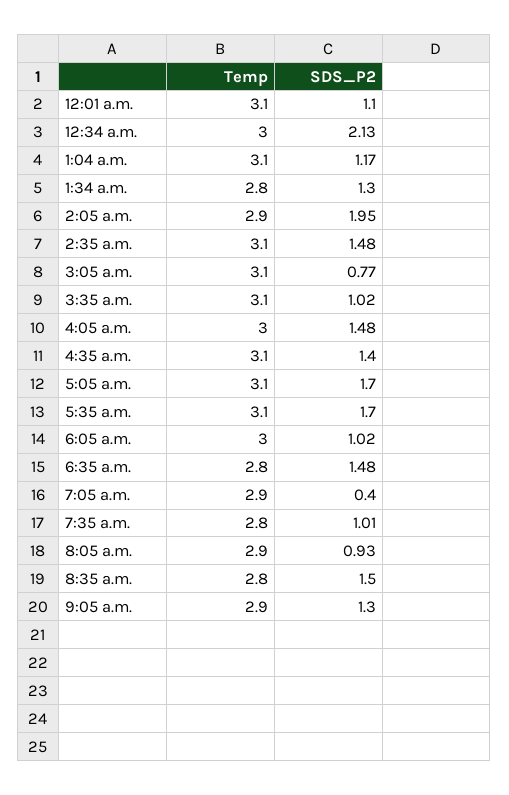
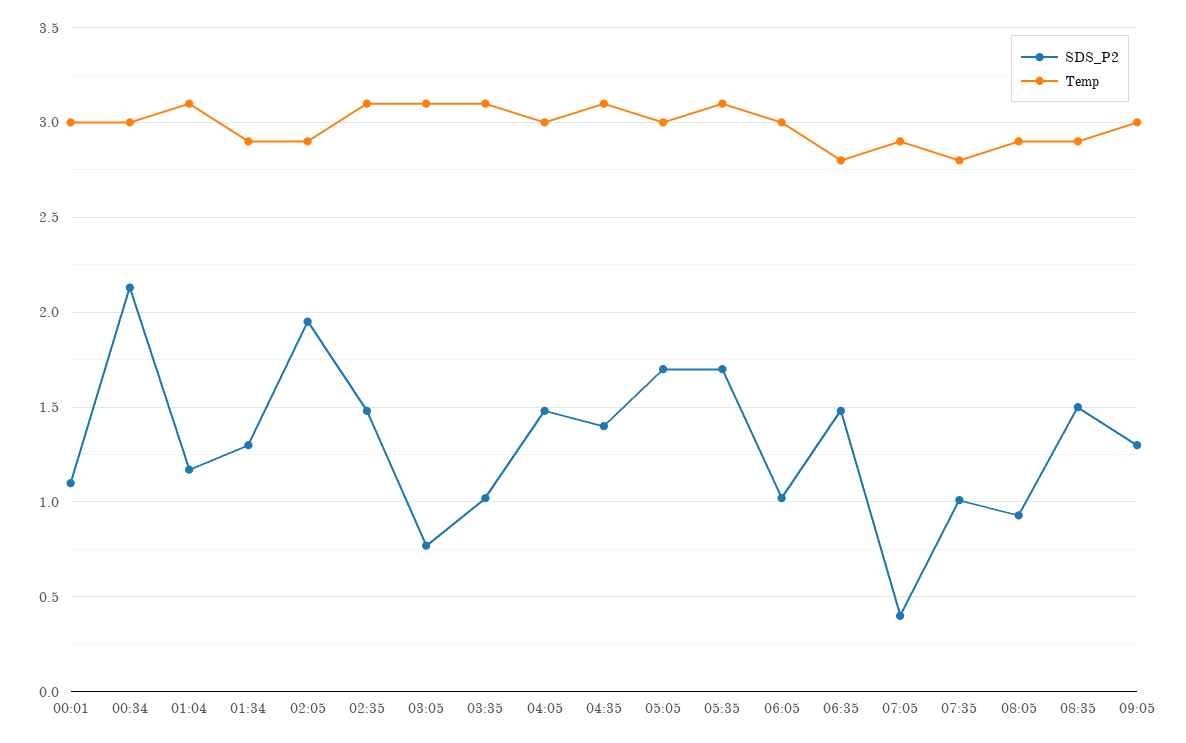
  {
    "Temp": {
-     "12:01 a.m.": 3.1,
+     "12:01 a.m.": 3,
      "12:34 a.m.": 3,
      "1:04 a.m.": 3.1,
-     "1:34 a.m.": 2.8,
+     "1:34 a.m.": 2.9,
      "2:05 a.m.": 2.9,
      "2:35 a.m.": 3.1,
      "3:05 a.m.": 3.1,
      "3:35 a.m.": 3.1,
      "4:05 a.m.": 3,
      "4:35 a.m.": 3.1,
-     "5:05 a.m.": 3.1,
+     "5:05 a.m.": 3,
      "5:35 a.m.": 3.1,
      "6:05 a.m.": 3,
      "6:35 a.m.": 2.8,
      "7:05 a.m.": 2.9,
      "7:35 a.m.": 2.8,
      "8:05 a.m.": 2.9,
-     "8:35 a.m.": 2.8,
+     "8:35 a.m.": 2.9,
-     "9:05 a.m.": 2.9
+     "9:05 a.m.": 3
    },
    "SDS_P2": {
      "12:01 a.m.": 1.1,
      "12:34 a.m.": 2.13,
      "1:04 a.m.": 1.17,
      "1:34 a.m.": 1.3,
      "2:05 a.m.": 1.95,
      "2:35 a.m.": 1.48,
      "3:05 a.m.": 0.77,
      "3:35 a.m.": 1.02,
      "4:05 a.m.": 1.48,
      "4:35 a.m.": 1.4,
      "5:05 a.m.": 1.7,
      "5:35 a.m.": 1.7,
      "6:05 a.m.": 1.02,
      "6:35 a.m.": 1.48,
      "7:05 a.m.": 0.4,
      "7:35 a.m.": 1.01,
      "8:05 a.m.": 0.93,
      "8:35 a.m.": 1.5,
      "9:05 a.m.": 1.3
    }
  }

